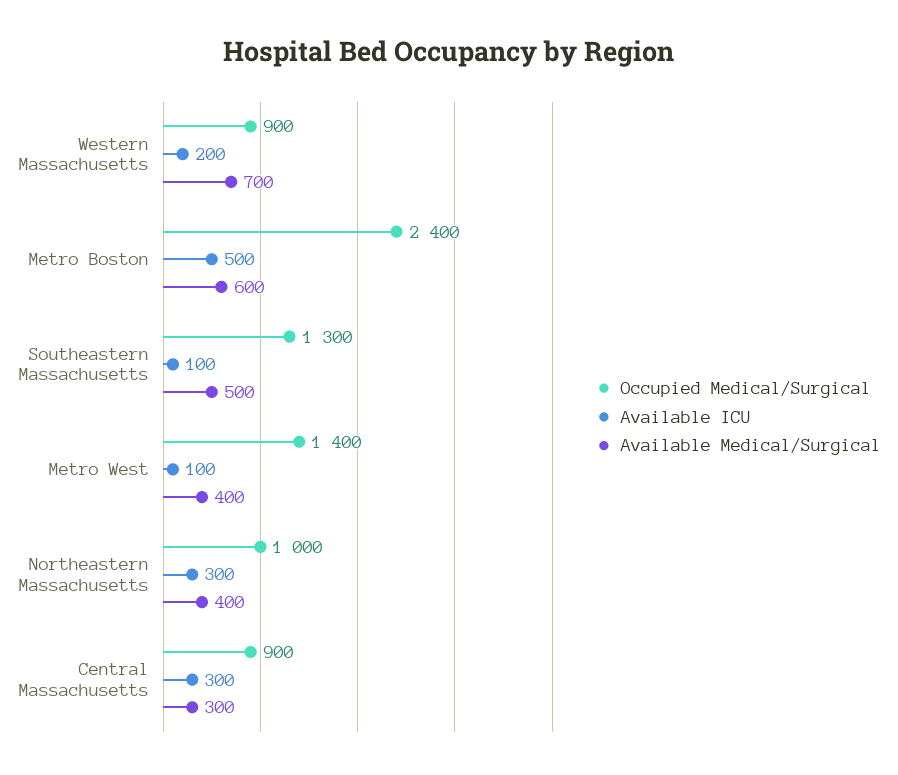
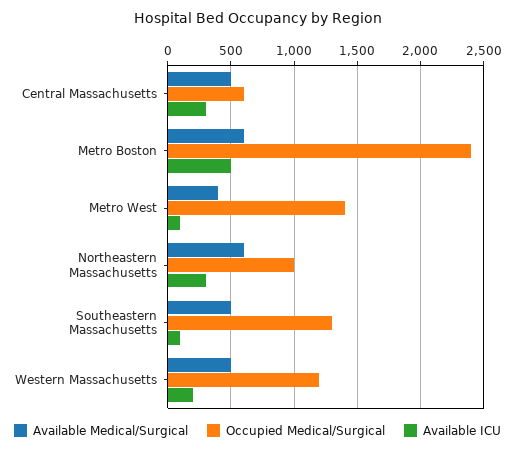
  {
    "Occupied Medical/Surgical": {
-     "Western Massachusetts": 900,
+     "Western Massachusetts": 1200,
      "Metro Boston": 2400,
      "Southeastern Massachusetts": 1300,
      "Metro West": 1400,
      "Northeastern Massachusetts": 1000,
-     "Central Massachusetts": 900
+     "Central Massachusetts": 600
    },
    "Available ICU": {
      "Western Massachusetts": 200,
      "Metro Boston": 500,
      "Southeastern Massachusetts": 100,
      "Metro West": 100,
      "Northeastern Massachusetts": 300,
      "Central Massachusetts": 300
    },
    "Available Medical/Surgical": {
-     "Western Massachusetts": 700,
+     "Western Massachusetts": 500,
      "Metro Boston": 600,
      "Southeastern Massachusetts": 500,
      "Metro West": 400,
-     "Northeastern Massachusetts": 400,
+     "Northeastern Massachusetts": 600,
-     "Central Massachusetts": 300
+     "Central Massachusetts": 500
    }
  }

